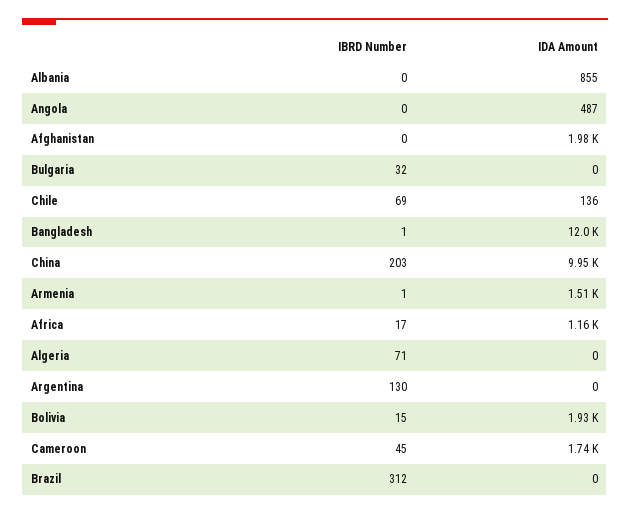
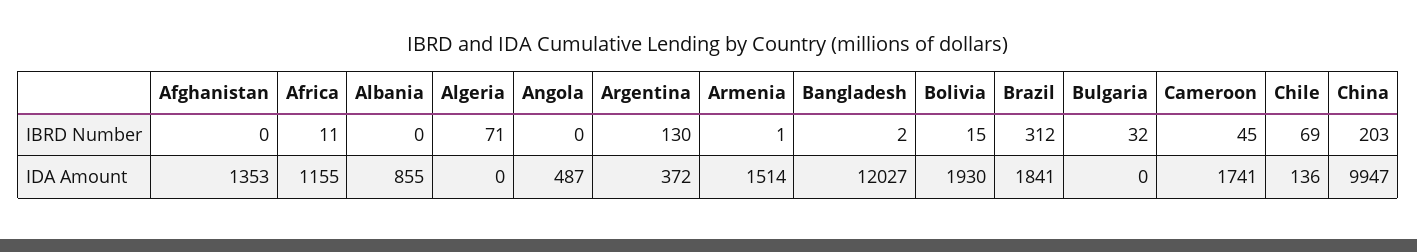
  {
    "IBRD Number": {
      "Albania": 0,
      "Angola": 0,
      "Afghanistan": 0,
      "Bulgaria": 32,
      "Chile": 69,
-     "Bangladesh": 1,
+     "Bangladesh": 2,
      "China": 203,
      "Armenia": 1,
-     "Africa": 17,
+     "Africa": 11,
      "Algeria": 71,
      "Argentina": 130,
      "Bolivia": 15,
      "Cameroon": 45,
      "Brazil": 312
    },
    "IDA Amount": {
      "Albania": 855,
      "Angola": 487,
-     "Afghanistan": 1980,
+     "Afghanistan": 1353,
      "Bulgaria": 0,
      "Chile": 136,
      "Bangladesh": 12027,
      "China": 9947,
      "Armenia": 1514,
      "Africa": 1155,
      "Algeria": 0,
-     "Argentina": 0,
+     "Argentina": 372,
      "Bolivia": 1930,
      "Cameroon": 1741,
-     "Brazil": 0
+     "Brazil": 1841
    }
  }

